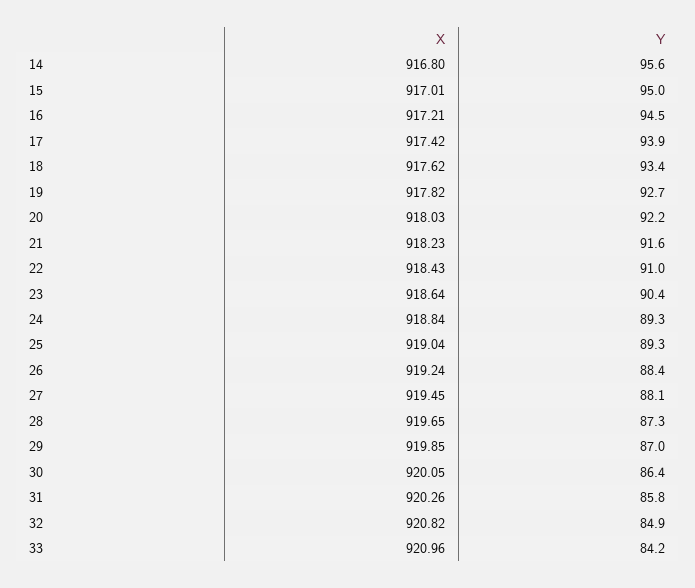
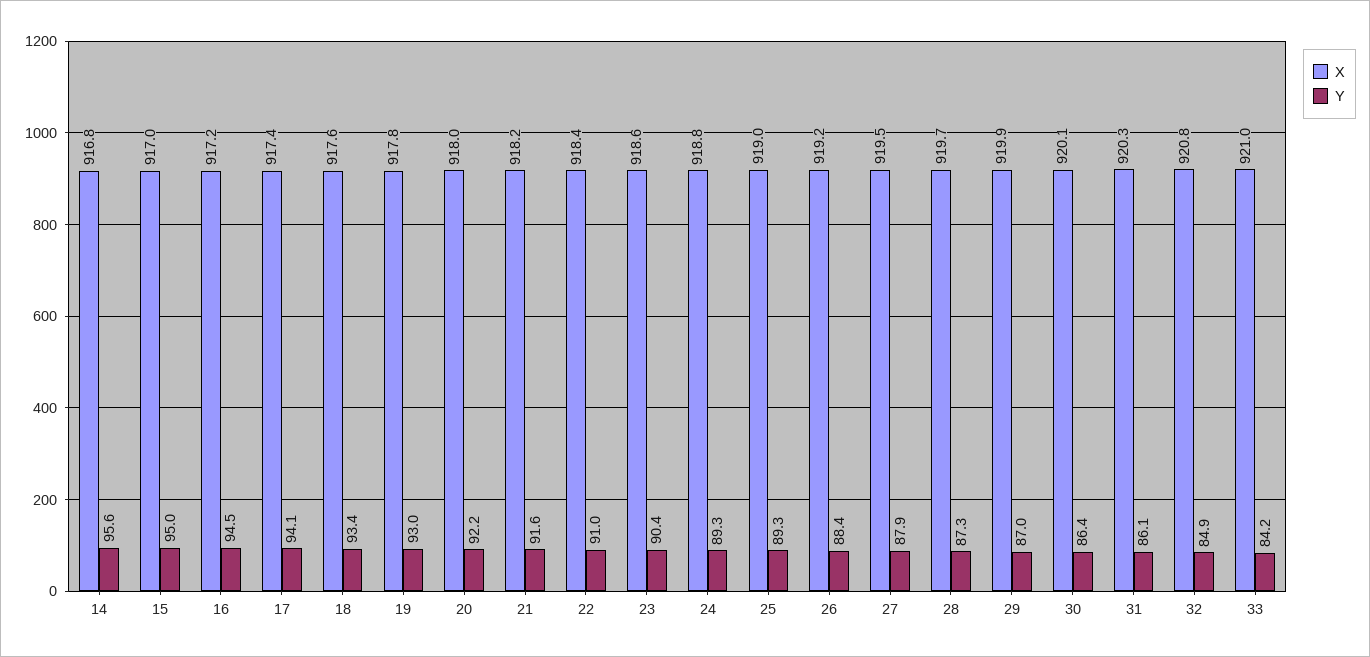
  {
    "X": {
      "14": 916.8,
      "15": 917.01,
      "16": 917.21,
      "17": 917.42,
      "18": 917.62,
      "19": 917.82,
      "20": 918.03,
      "21": 918.23,
      "22": 918.43,
      "23": 918.64,
      "24": 918.84,
      "25": 919.04,
      "26": 919.24,
      "27": 919.45,
      "28": 919.65,
      "29": 919.85,
      "30": 920.05,
      "31": 920.26,
      "32": 920.82,
      "33": 920.96
    },
    "Y": {
      "14": 95.6,
      "15": 95,
      "16": 94.5,
-     "17": 93.9,
+     "17": 94.1,
      "18": 93.4,
-     "19": 92.7,
+     "19": 93,
      "20": 92.2,
      "21": 91.6,
      "22": 91,
      "23": 90.4,
      "24": 89.3,
      "25": 89.3,
      "26": 88.4,
-     "27": 88.1,
+     "27": 87.9,
      "28": 87.3,
      "29": 87,
      "30": 86.4,
-     "31": 85.8,
+     "31": 86.1,
      "32": 84.9,
      "33": 84.2
    }
  }

